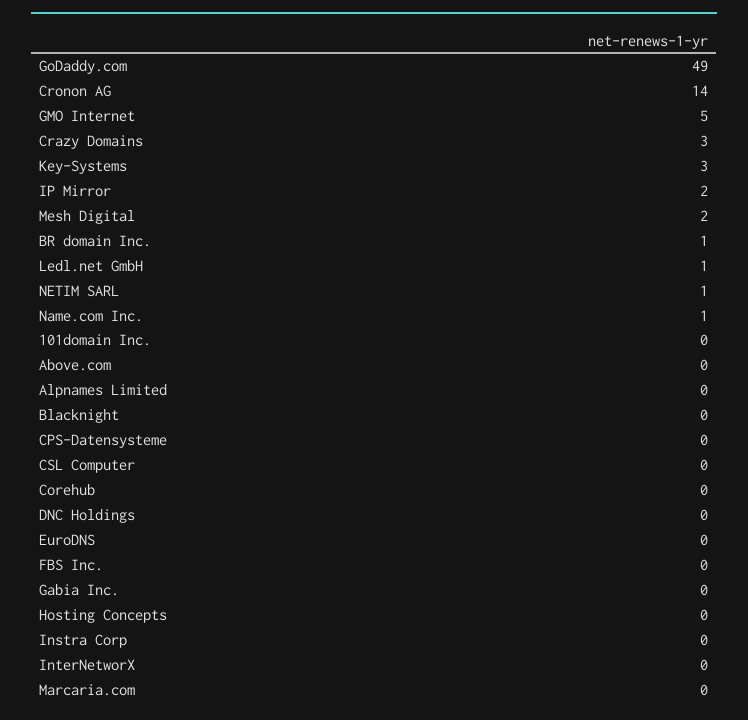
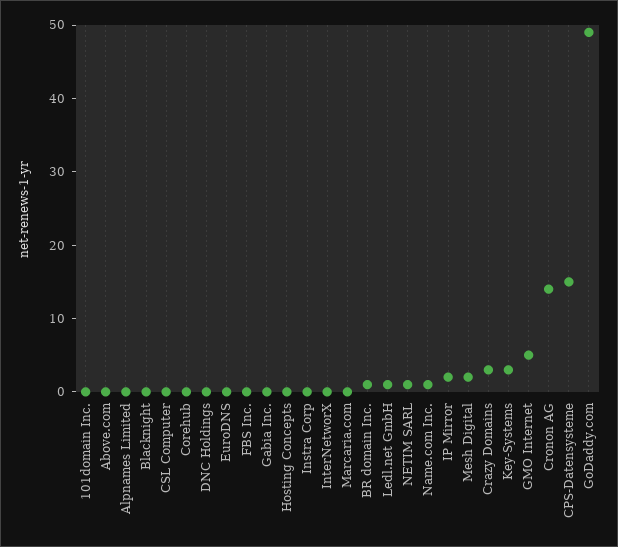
  {
    "GoDaddy.com": 49,
    "Cronon AG": 14,
    "GMO Internet": 5,
    "Crazy Domains": 3,
    "Key-Systems": 3,
    "IP Mirror": 2,
    "Mesh Digital": 2,
    "BR domain Inc.": 1,
    "Ledl.net GmbH": 1,
    "NETIM SARL": 1,
    "Name.com Inc.": 1,
    "101domain Inc.": 0,
    "Above.com": 0,
    "Alpnames Limited": 0,
    "Blacknight": 0,
-   "CPS-Datensysteme": 0,
+   "CPS-Datensysteme": 15,
    "CSL Computer": 0,
    "Corehub": 0,
    "DNC Holdings": 0,
    "EuroDNS": 0,
    "FBS Inc.": 0,
    "Gabia Inc.": 0,
    "Hosting Concepts": 0,
    "Instra Corp": 0,
    "InterNetworX": 0,
    "Marcaria.com": 0
  }

